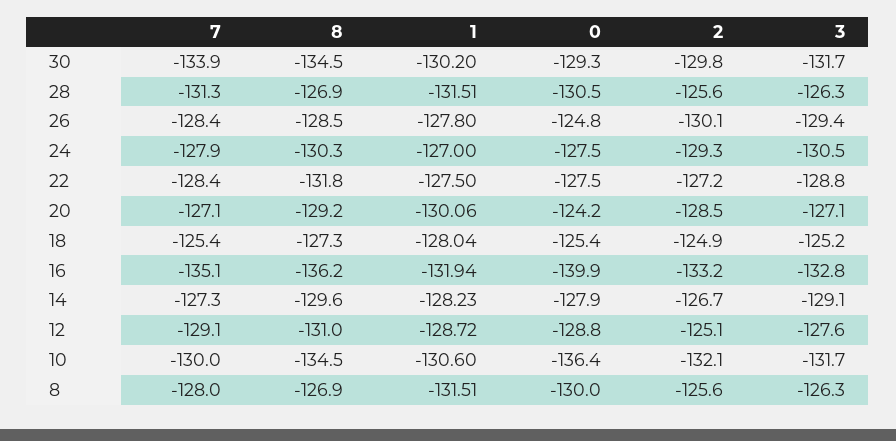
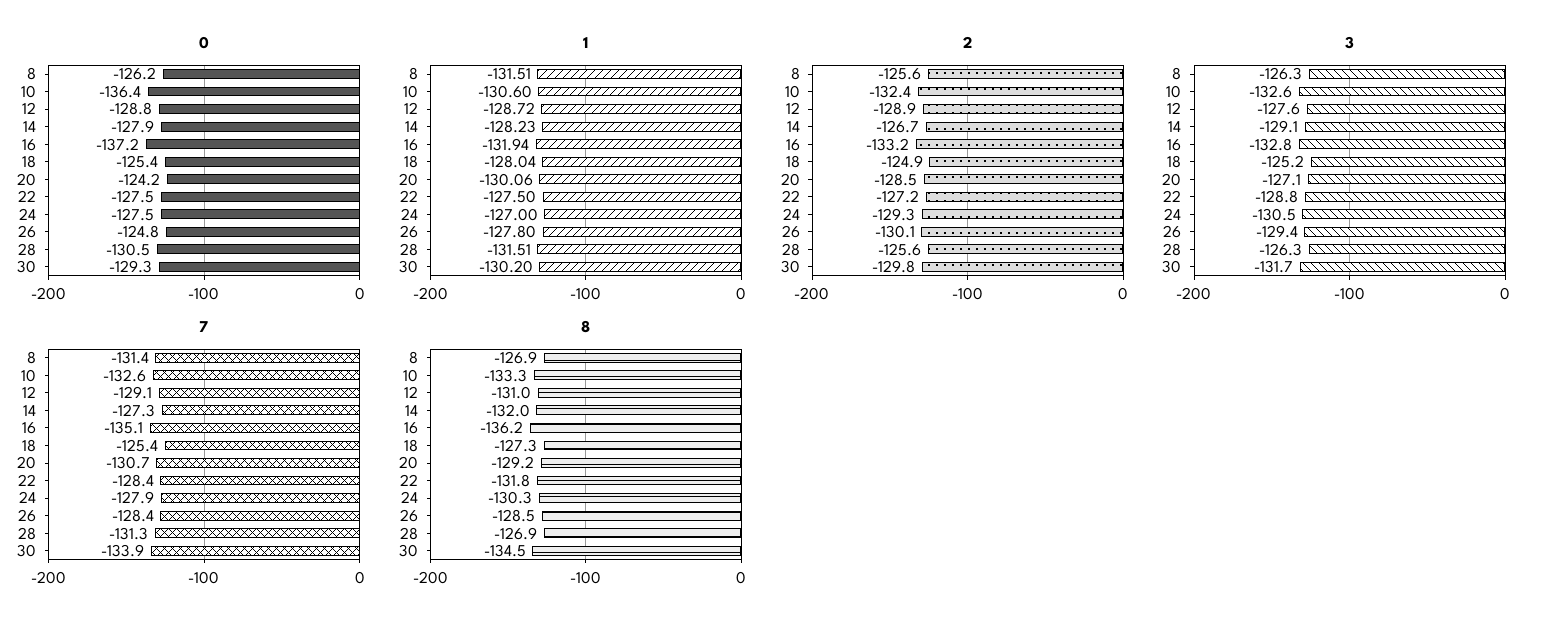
  {
    "7": {
      "30": -133.9,
      "28": -131.3,
      "26": -128.4,
      "24": -127.9,
      "22": -128.4,
-     "20": -127.1,
+     "20": -130.7,
      "18": -125.4,
      "16": -135.1,
      "14": -127.3,
      "12": -129.1,
-     "10": -130,
+     "10": -132.6,
-     "8": -128
+     "8": -131.4
    },
    "8": {
      "30": -134.5,
      "28": -126.9,
      "26": -128.5,
      "24": -130.3,
      "22": -131.8,
      "20": -129.2,
      "18": -127.3,
      "16": -136.2,
-     "14": -129.6,
+     "14": -132,
      "12": -131,
-     "10": -134.5,
+     "10": -133.3,
      "8": -126.9
    },
    "1": {
      "30": -130.2,
      "28": -131.51,
      "26": -127.8,
      "24": -127,
      "22": -127.5,
      "20": -130.06,
      "18": -128.04,
      "16": -131.94,
      "14": -128.23,
      "12": -128.72,
      "10": -130.6,
      "8": -131.51
    },
    "0": {
      "30": -129.3,
      "28": -130.5,
      "26": -124.8,
      "24": -127.5,
      "22": -127.5,
      "20": -124.2,
      "18": -125.4,
-     "16": -139.9,
+     "16": -137.2,
      "14": -127.9,
      "12": -128.8,
      "10": -136.4,
-     "8": -130
+     "8": -126.2
    },
    "2": {
      "30": -129.8,
      "28": -125.6,
      "26": -130.1,
      "24": -129.3,
      "22": -127.2,
      "20": -128.5,
      "18": -124.9,
      "16": -133.2,
      "14": -126.7,
-     "12": -125.1,
+     "12": -128.9,
-     "10": -132.1,
+     "10": -132.4,
      "8": -125.6
    },
    "3": {
      "30": -131.7,
      "28": -126.3,
      "26": -129.4,
      "24": -130.5,
      "22": -128.8,
      "20": -127.1,
      "18": -125.2,
      "16": -132.8,
      "14": -129.1,
      "12": -127.6,
-     "10": -131.7,
+     "10": -132.6,
      "8": -126.3
    }
  }

